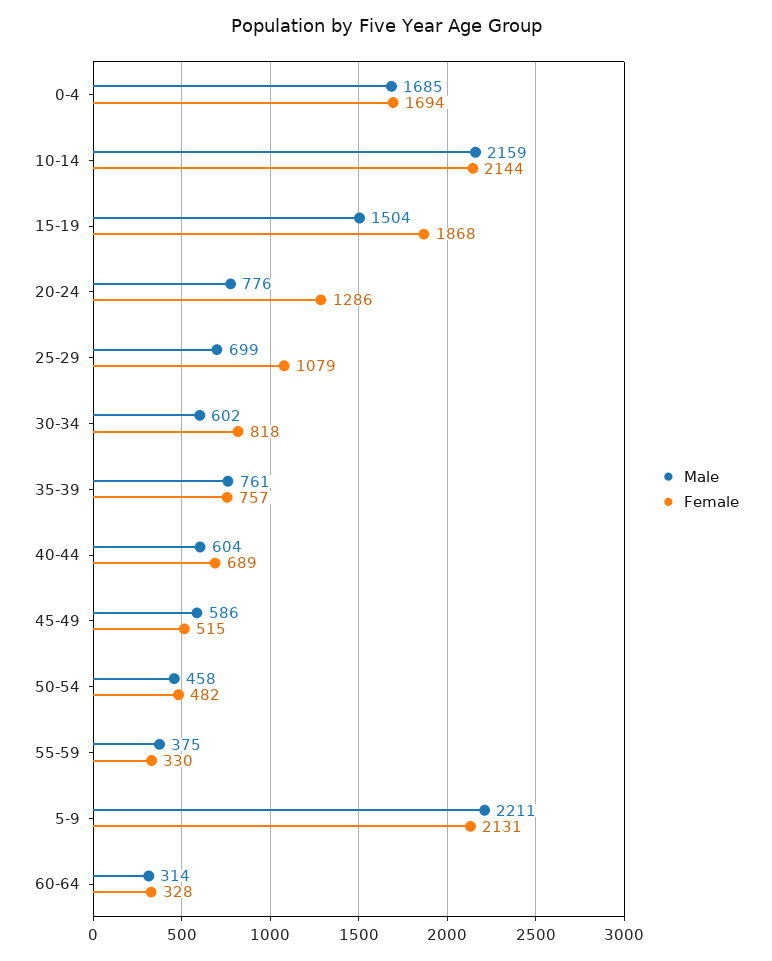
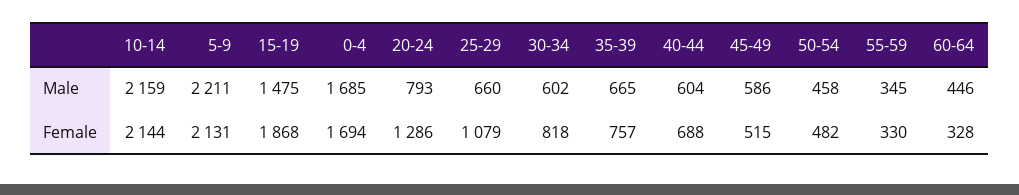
  {
    "Male": {
      "0-4": 1685,
      "10-14": 2159,
-     "15-19": 1504,
+     "15-19": 1475,
-     "20-24": 776,
+     "20-24": 793,
-     "25-29": 699,
+     "25-29": 660,
      "30-34": 602,
-     "35-39": 761,
+     "35-39": 665,
      "40-44": 604,
      "45-49": 586,
      "50-54": 458,
-     "55-59": 375,
+     "55-59": 345,
      "5-9": 2211,
-     "60-64": 314
+     "60-64": 446
    },
    "Female": {
      "0-4": 1694,
      "10-14": 2144,
      "15-19": 1868,
      "20-24": 1286,
      "25-29": 1079,
      "30-34": 818,
      "35-39": 757,
-     "40-44": 689,
+     "40-44": 688,
      "45-49": 515,
      "50-54": 482,
      "55-59": 330,
      "5-9": 2131,
      "60-64": 328
    }
  }

